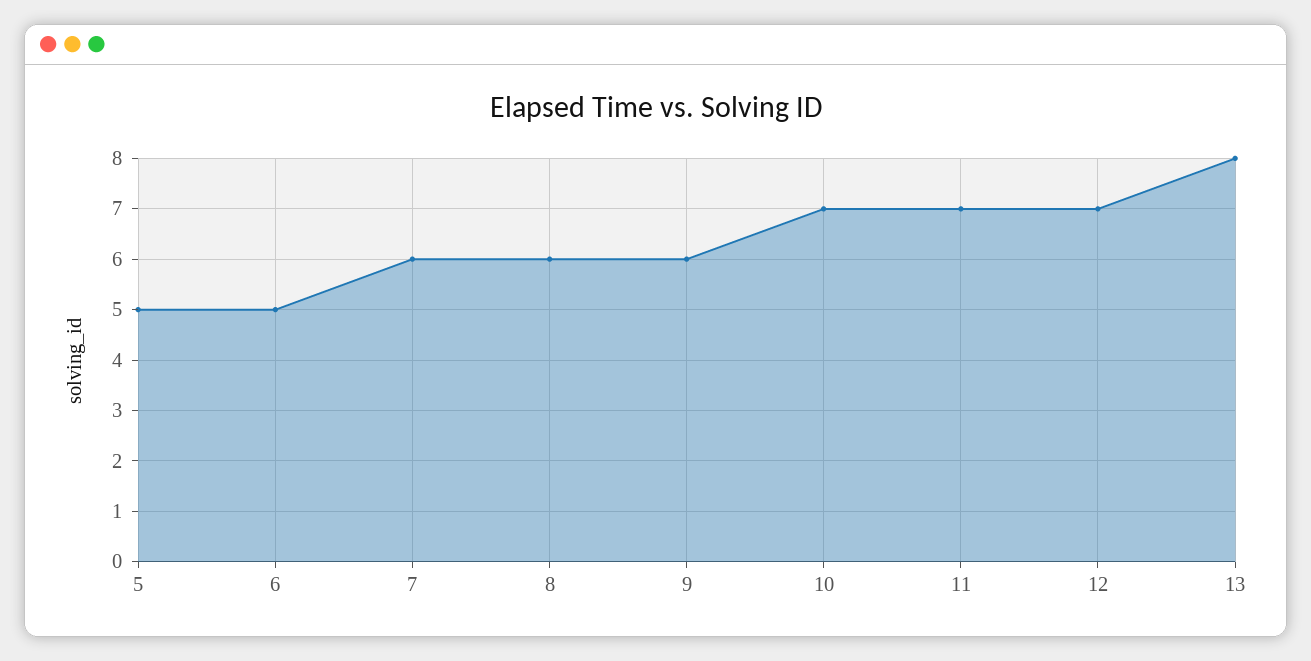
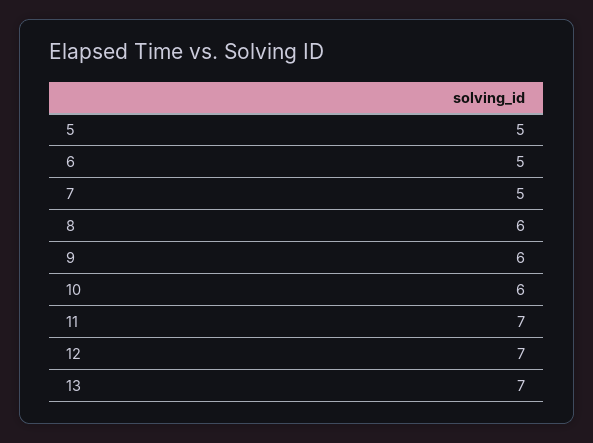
  {
    "5": 5,
    "6": 5,
-   "7": 6,
+   "7": 5,
    "8": 6,
    "9": 6,
-   "10": 7,
+   "10": 6,
    "11": 7,
    "12": 7,
-   "13": 8
+   "13": 7
  }

